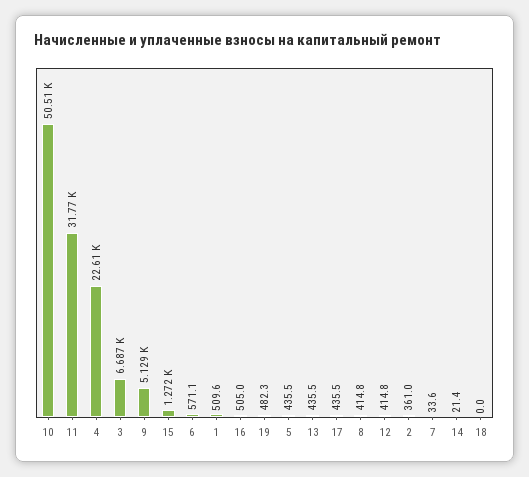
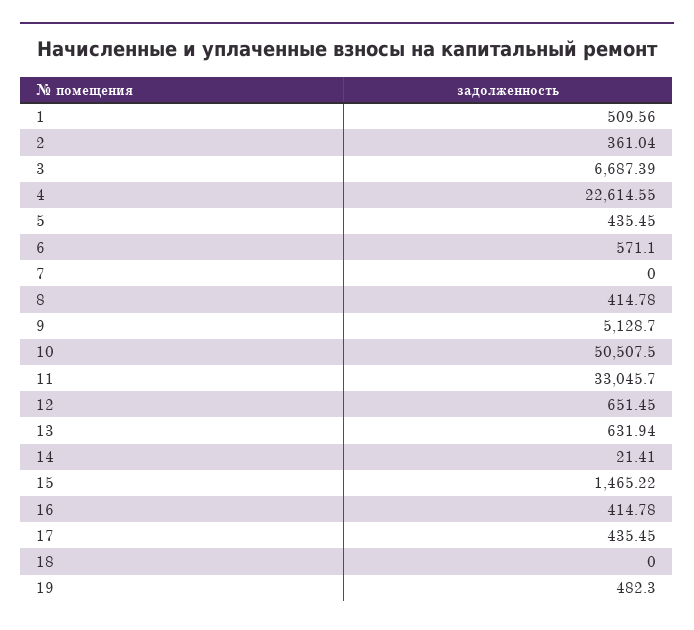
  {
    "10": 50507.5,
-   "11": 31770,
+   "11": 33045.7,
    "4": 22614.55,
    "3": 6687.39,
    "9": 5128.7,
-   "15": 1272,
+   "15": 1465.22,
    "6": 571.1,
    "1": 509.56,
-   "16": 505,
+   "16": 414.78,
    "19": 482.3,
    "5": 435.45,
-   "13": 435.5,
+   "13": 631.94,
    "17": 435.45,
    "8": 414.78,
-   "12": 414.8,
+   "12": 651.45,
    "2": 361.04,
-   "7": 33.6,
+   "7": 0,
    "14": 21.41,
    "18": 0
  }

